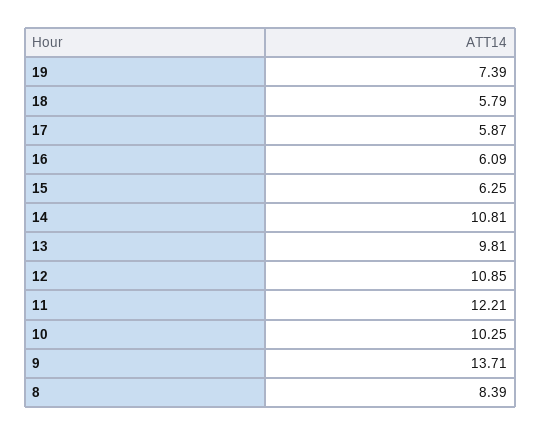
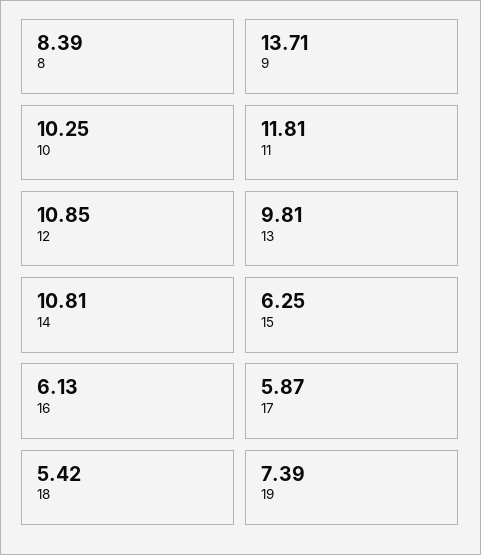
  {
    "19": 7.39,
-   "18": 5.79,
+   "18": 5.42,
    "17": 5.87,
-   "16": 6.09,
+   "16": 6.13,
    "15": 6.25,
    "14": 10.81,
    "13": 9.81,
    "12": 10.85,
-   "11": 12.21,
+   "11": 11.81,
    "10": 10.25,
    "9": 13.71,
    "8": 8.39
  }

